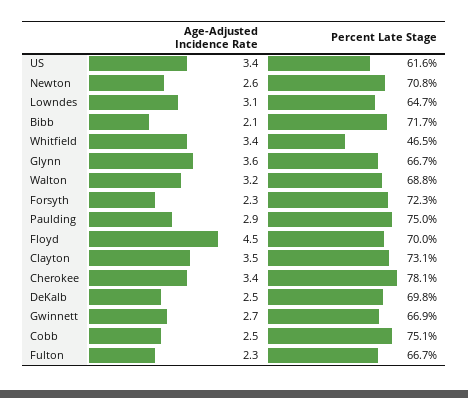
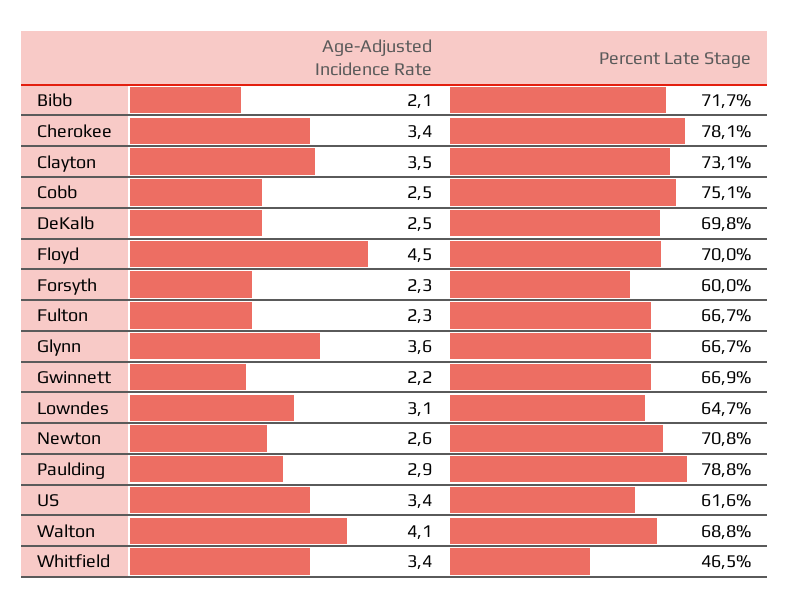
  {
    "Age-Adjusted Incidence Rate": {
      "US": 3.4,
      "Newton": 2.6,
      "Lowndes": 3.1,
      "Bibb": 2.1,
      "Whitfield": 3.4,
      "Glynn": 3.6,
-     "Walton": 3.2,
+     "Walton": 4.1,
      "Forsyth": 2.3,
      "Paulding": 2.9,
      "Floyd": 4.5,
      "Clayton": 3.5,
      "Cherokee": 3.4,
      "DeKalb": 2.5,
-     "Gwinnett": 2.7,
+     "Gwinnett": 2.2,
      "Cobb": 2.5,
      "Fulton": 2.3
    },
    "Percent Late Stage": {
      "US": 61.6,
      "Newton": 70.8,
      "Lowndes": 64.7,
      "Bibb": 71.7,
      "Whitfield": 46.5,
      "Glynn": 66.7,
      "Walton": 68.8,
-     "Forsyth": 72.3,
+     "Forsyth": 60,
-     "Paulding": 75,
+     "Paulding": 78.8,
      "Floyd": 70,
      "Clayton": 73.1,
      "Cherokee": 78.1,
      "DeKalb": 69.8,
      "Gwinnett": 66.9,
      "Cobb": 75.1,
      "Fulton": 66.7
    }
  }

